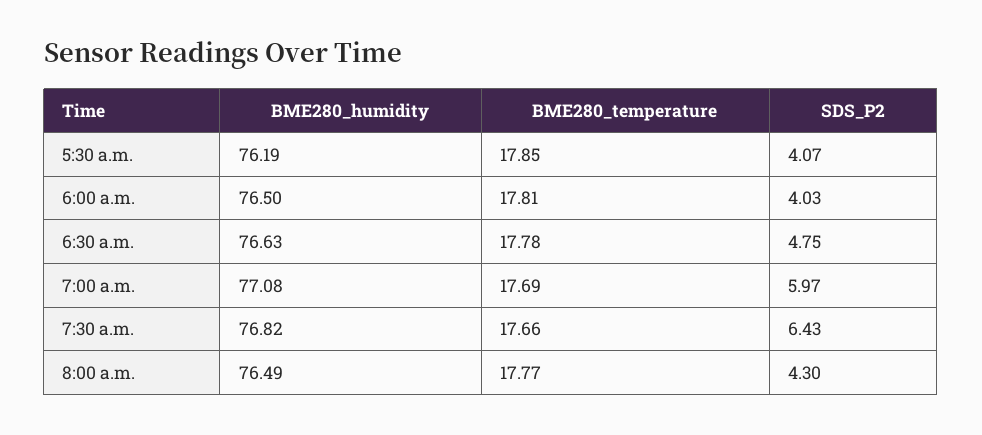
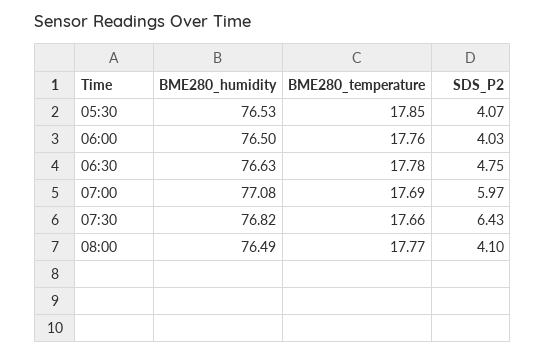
  {
    "BME280_humidity": {
-     "5:30 a.m.": 76.19,
+     "5:30 a.m.": 76.53,
      "6:00 a.m.": 76.5,
      "6:30 a.m.": 76.63,
      "7:00 a.m.": 77.08,
      "7:30 a.m.": 76.82,
      "8:00 a.m.": 76.49
    },
    "BME280_temperature": {
      "5:30 a.m.": 17.85,
-     "6:00 a.m.": 17.81,
+     "6:00 a.m.": 17.76,
      "6:30 a.m.": 17.78,
      "7:00 a.m.": 17.69,
      "7:30 a.m.": 17.66,
      "8:00 a.m.": 17.77
    },
    "SDS_P2": {
      "5:30 a.m.": 4.07,
      "6:00 a.m.": 4.03,
      "6:30 a.m.": 4.75,
      "7:00 a.m.": 5.97,
      "7:30 a.m.": 6.43,
-     "8:00 a.m.": 4.3
+     "8:00 a.m.": 4.1
    }
  }

